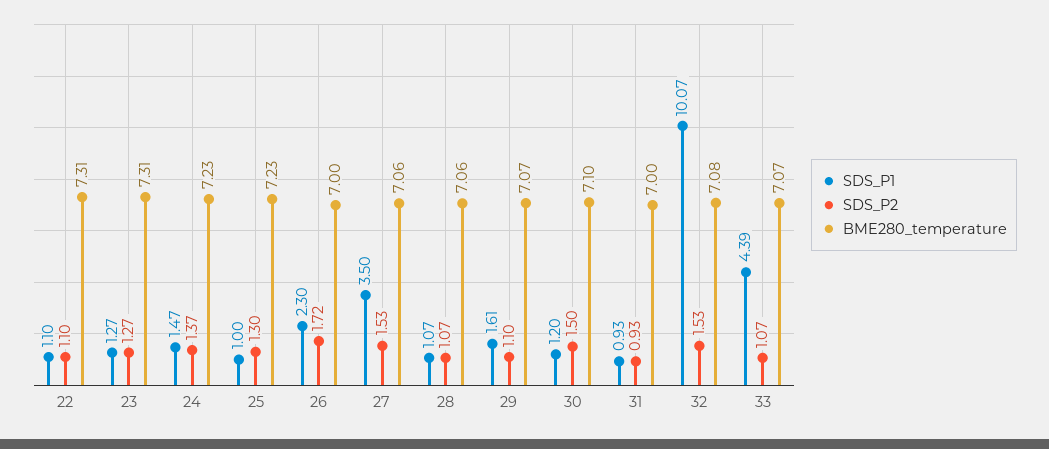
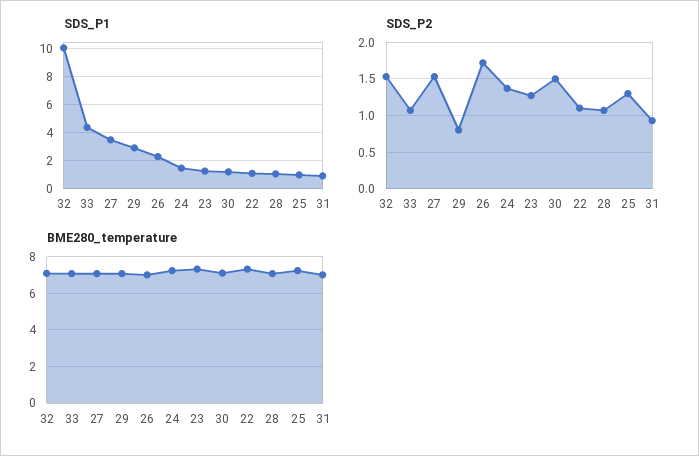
  {
    "SDS_P1": {
      "22": 1.1,
      "23": 1.27,
      "24": 1.47,
      "25": 1,
      "26": 2.3,
      "27": 3.5,
      "28": 1.07,
-     "29": 1.61,
+     "29": 3,
      "30": 1.2,
      "31": 0.93,
      "32": 10.07,
      "33": 4.39
    },
    "SDS_P2": {
      "22": 1.1,
      "23": 1.27,
      "24": 1.37,
      "25": 1.3,
      "26": 1.72,
      "27": 1.53,
      "28": 1.07,
-     "29": 1.1,
+     "29": 0.8,
      "30": 1.5,
      "31": 0.93,
      "32": 1.53,
      "33": 1.07
    },
    "BME280_temperature": {
      "22": 7.31,
      "23": 7.31,
      "24": 7.23,
      "25": 7.23,
      "26": 7,
      "27": 7.06,
      "28": 7.06,
      "29": 7.07,
      "30": 7.1,
      "31": 7,
      "32": 7.08,
      "33": 7.07
    }
  }

